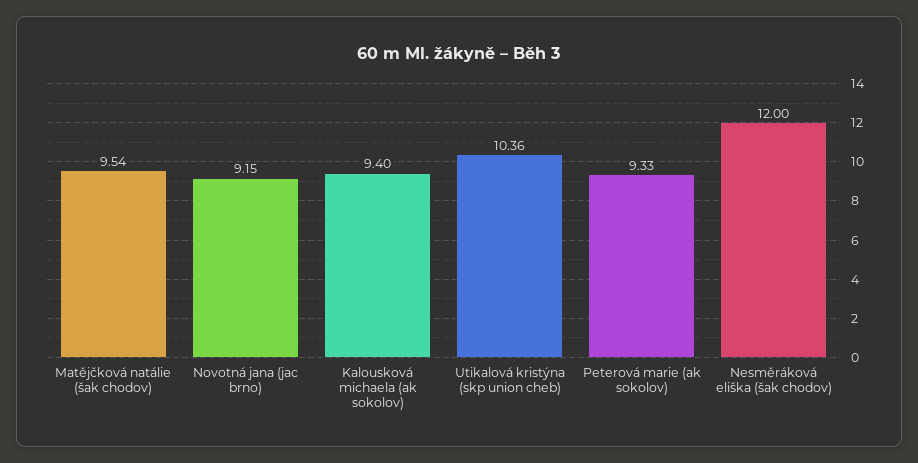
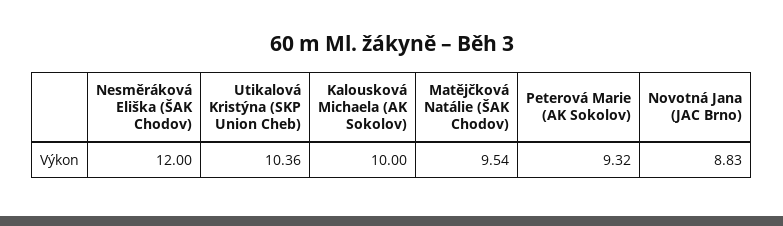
  {
    "Matějčková natálie (šak chodov)": 9.54,
-   "Novotná jana (jac brno)": 9.15,
+   "Novotná jana (jac brno)": 8.83,
-   "Kalousková michaela (ak sokolov)": 9.4,
+   "Kalousková michaela (ak sokolov)": 10,
    "Utikalová kristýna (skp union cheb)": 10.36,
-   "Peterová marie (ak sokolov)": 9.33,
+   "Peterová marie (ak sokolov)": 9.32,
    "Nesměráková eliška (šak chodov)": 12
  }

